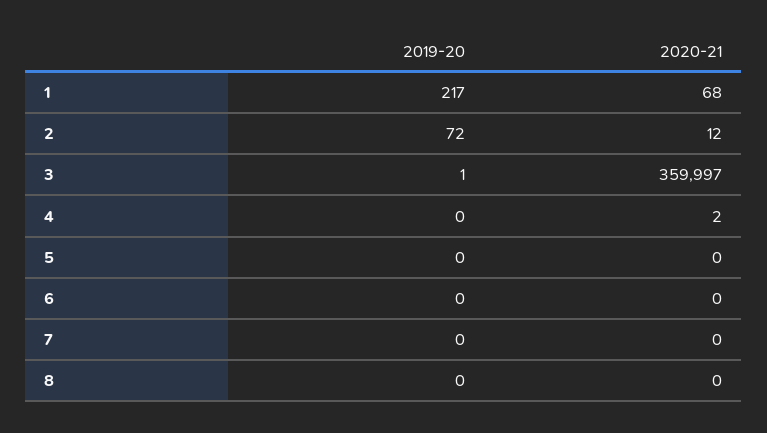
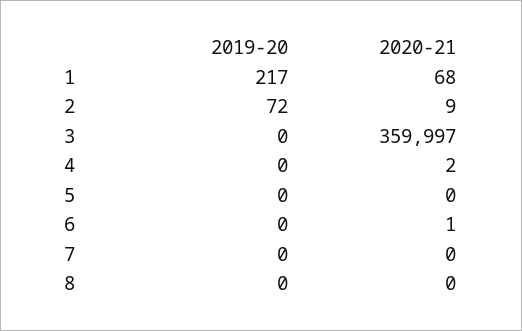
  {
    "2019-20": {
      "1": 217,
      "2": 72,
-     "3": 1,
+     "3": 0,
      "4": 0,
      "5": 0,
      "6": 0,
      "7": 0,
      "8": 0
    },
    "2020-21": {
      "1": 68,
-     "2": 12,
+     "2": 9,
      "3": 359997,
      "4": 2,
      "5": 0,
-     "6": 0,
+     "6": 1,
      "7": 0,
      "8": 0
    }
  }

